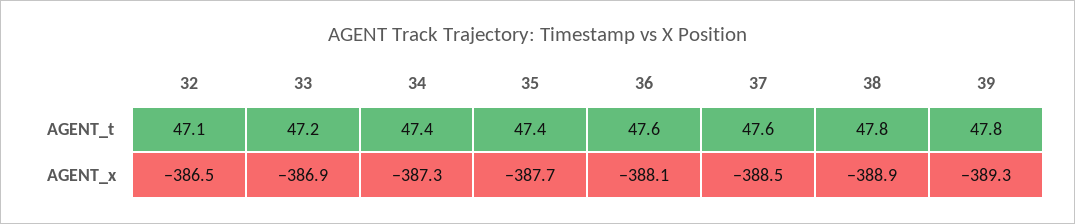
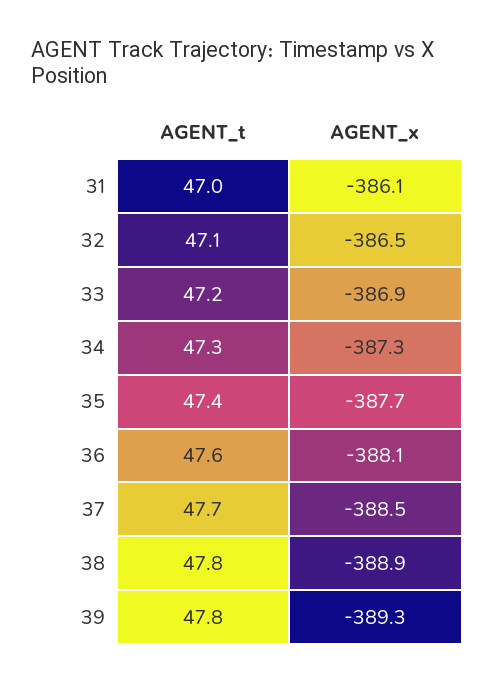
  {
    "32": {
      "AGENT_t": 47.1,
      "AGENT_x": -386.5
    },
    "33": {
      "AGENT_t": 47.2,
      "AGENT_x": -386.9
    },
    "34": {
-     "AGENT_t": 47.4,
+     "AGENT_t": 47.3,
      "AGENT_x": -387.3
    },
    "35": {
      "AGENT_t": 47.4,
      "AGENT_x": -387.7
    },
    "36": {
      "AGENT_t": 47.6,
      "AGENT_x": -388.1
    },
    "37": {
-     "AGENT_t": 47.6,
+     "AGENT_t": 47.7,
      "AGENT_x": -388.5
    },
    "38": {
      "AGENT_t": 47.8,
      "AGENT_x": -388.9
    },
    "39": {
      "AGENT_t": 47.8,
      "AGENT_x": -389.3
-   }
+   },
+   "31": {
+     "AGENT_t": 47,
+     "AGENT_x": -386.1
+   }
  }

